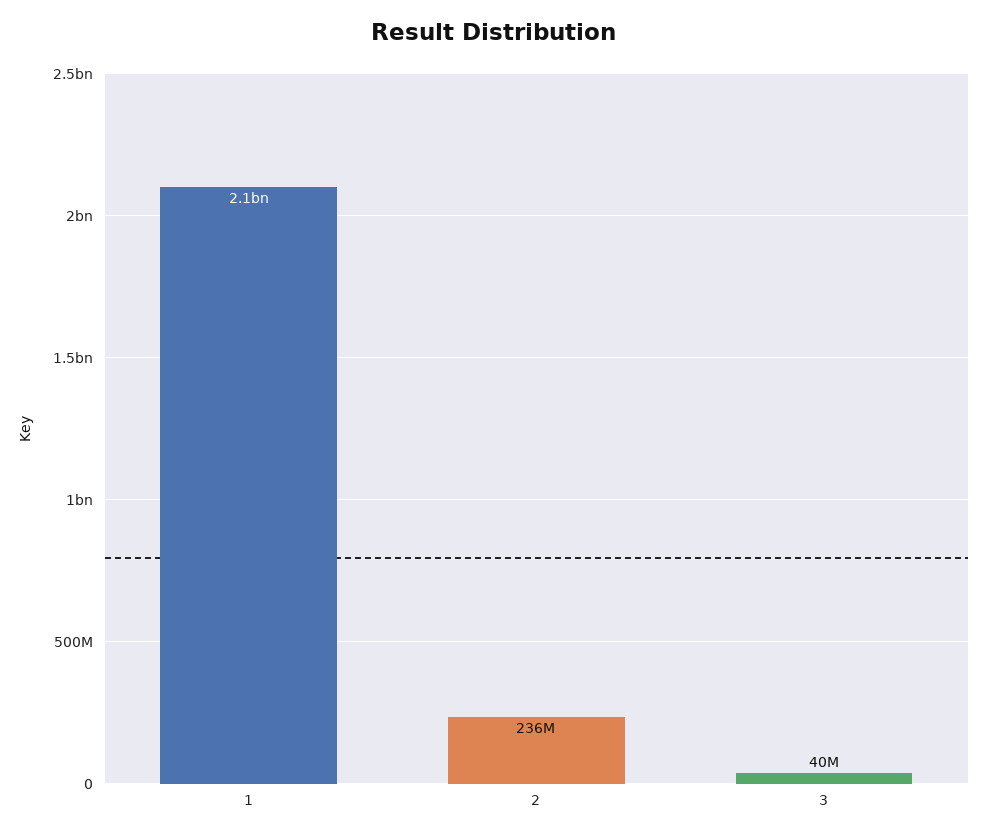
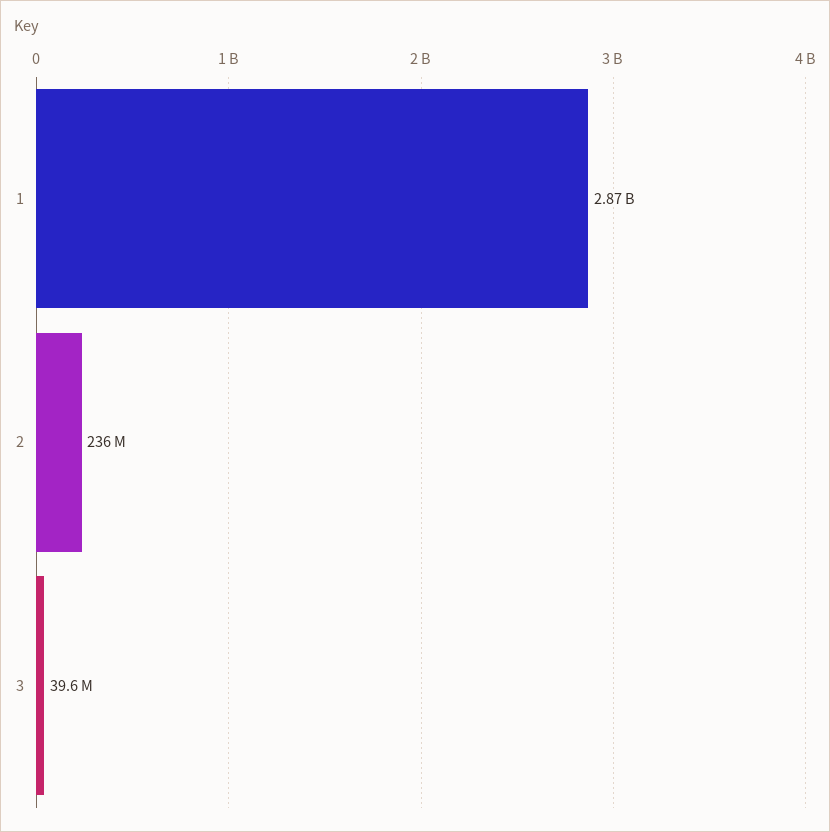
  {
-   "1": 2100000000,
+   "1": 2870000000,
    "2": 236000000,
    "3": 39600000
  }

